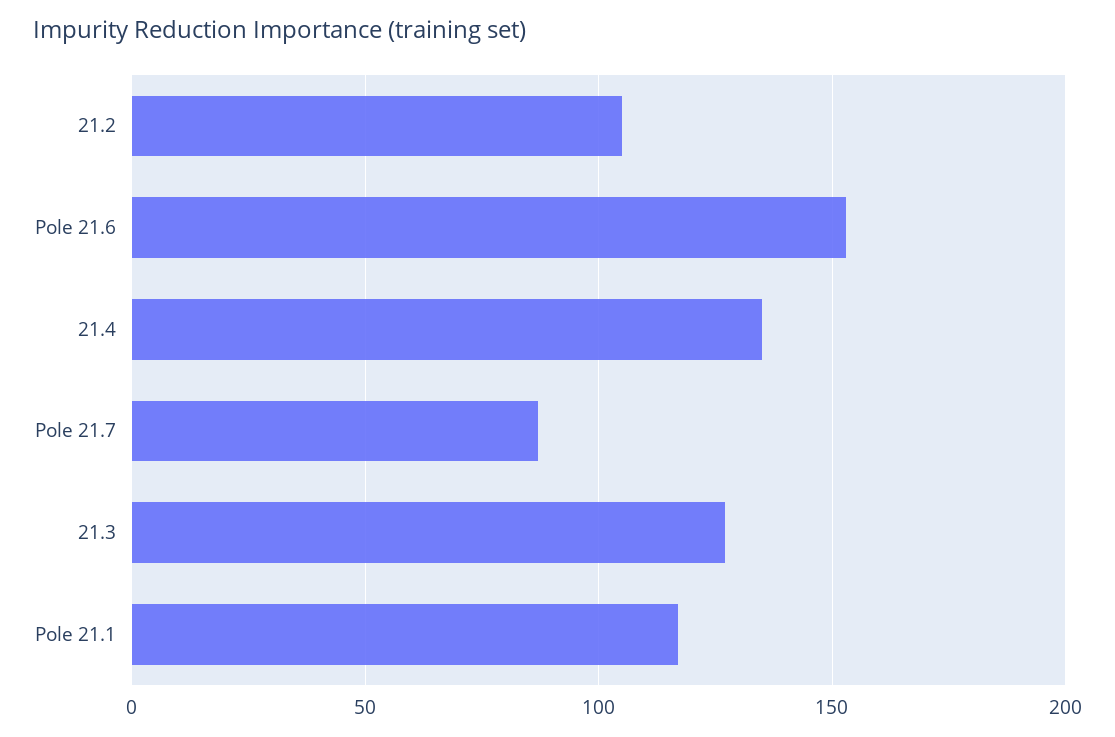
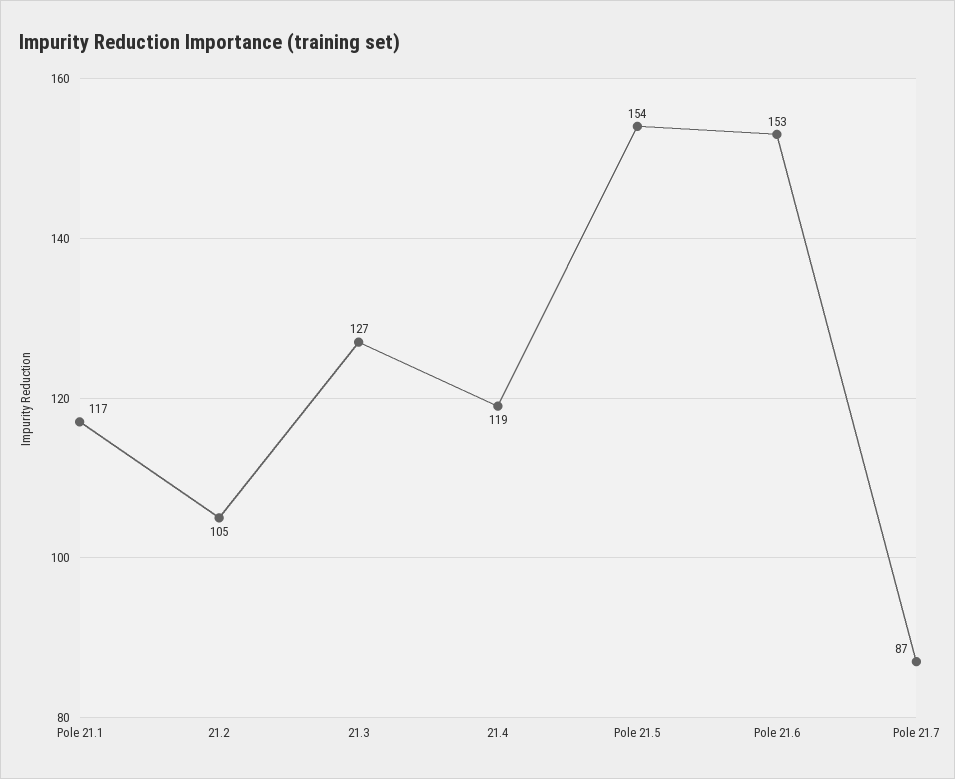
  {
    "21.2": 105,
    "Pole 21.6": 153,
-   "21.4": 135,
+   "21.4": 119,
    "Pole 21.7": 87,
    "21.3": 127,
-   "Pole 21.1": 117
+   "Pole 21.1": 117,
+   "Pole 21.5": 154
  }

